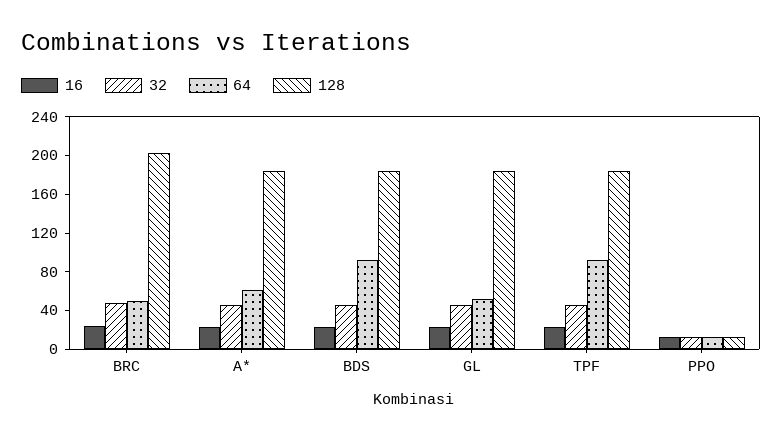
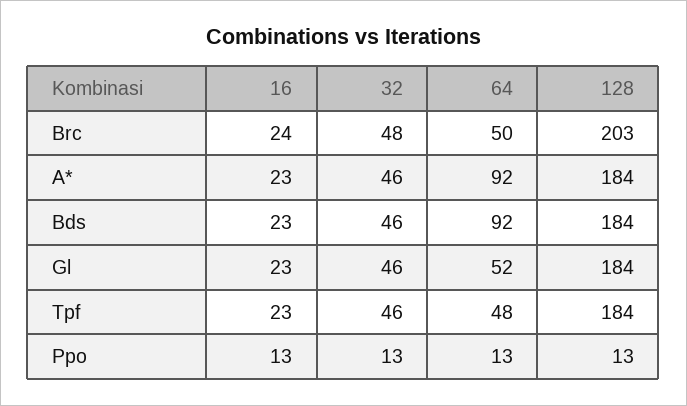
  {
    "16": {
      "BRC": 24,
      "A*": 23,
      "BDS": 23,
      "GL": 23,
      "TPF": 23,
      "PPO": 13
    },
    "32": {
      "BRC": 48,
      "A*": 46,
      "BDS": 46,
      "GL": 46,
      "TPF": 46,
      "PPO": 13
    },
    "64": {
      "BRC": 50,
-     "A*": 60,
+     "A*": 92,
      "BDS": 92,
      "GL": 52,
-     "TPF": 90,
+     "TPF": 48,
      "PPO": 13
    },
    "128": {
      "BRC": 203,
      "A*": 184,
      "BDS": 184,
      "GL": 184,
      "TPF": 184,
      "PPO": 13
    }
  }

